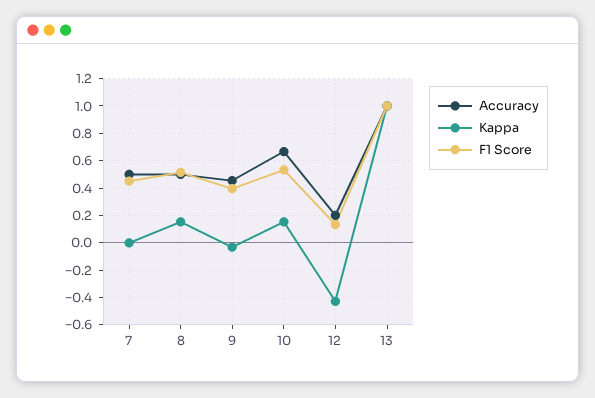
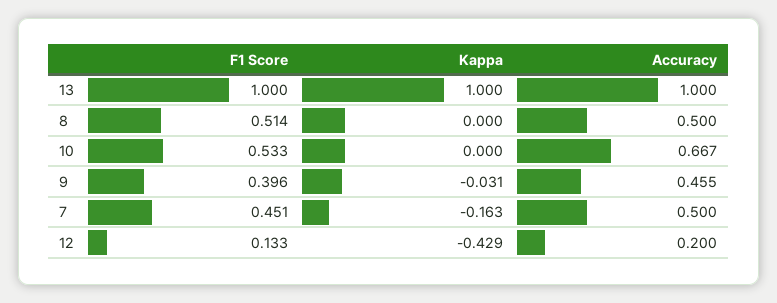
  {
    "Accuracy": {
      "7": 0.5,
      "8": 0.5,
      "9": 0.455,
      "10": 0.667,
      "12": 0.2,
      "13": 1
    },
    "Kappa": {
-     "7": 0,
+     "7": -0.163,
-     "8": 0.15,
+     "8": 0,
      "9": -0.031,
-     "10": 0.15,
+     "10": 0,
      "12": -0.429,
      "13": 1
    },
    "F1 Score": {
      "7": 0.451,
      "8": 0.514,
      "9": 0.396,
      "10": 0.533,
      "12": 0.133,
      "13": 1
    }
  }

